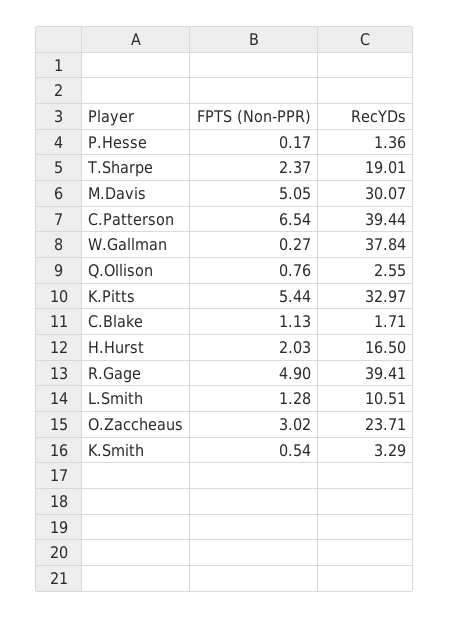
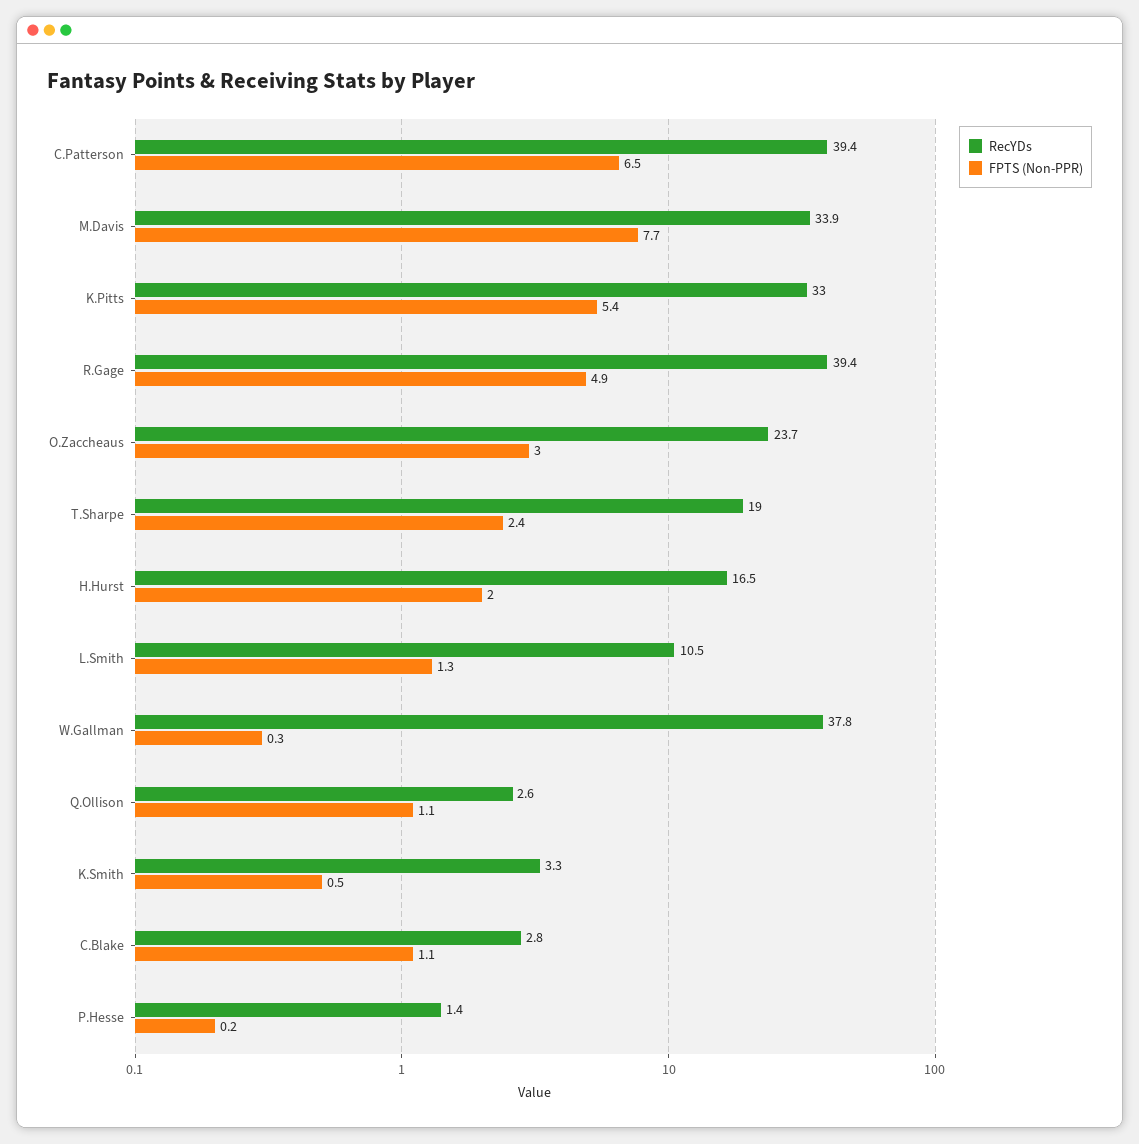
  {
    "FPTS (Non-PPR)": {
      "P.Hesse": 0.17,
      "T.Sharpe": 2.37,
-     "M.Davis": 5.05,
+     "M.Davis": 7.7,
      "C.Patterson": 6.54,
      "W.Gallman": 0.27,
-     "Q.Ollison": 0.76,
+     "Q.Ollison": 1.1,
      "K.Pitts": 5.44,
      "C.Blake": 1.13,
      "H.Hurst": 2.03,
      "R.Gage": 4.9,
      "L.Smith": 1.28,
      "O.Zaccheaus": 3.02,
      "K.Smith": 0.54
    },
    "RecYDs": {
      "P.Hesse": 1.36,
      "T.Sharpe": 19.01,
-     "M.Davis": 30.07,
+     "M.Davis": 33.9,
      "C.Patterson": 39.44,
      "W.Gallman": 37.84,
      "Q.Ollison": 2.55,
      "K.Pitts": 32.97,
-     "C.Blake": 1.71,
+     "C.Blake": 2.8,
      "H.Hurst": 16.5,
      "R.Gage": 39.41,
      "L.Smith": 10.51,
      "O.Zaccheaus": 23.71,
      "K.Smith": 3.29
    }
  }

